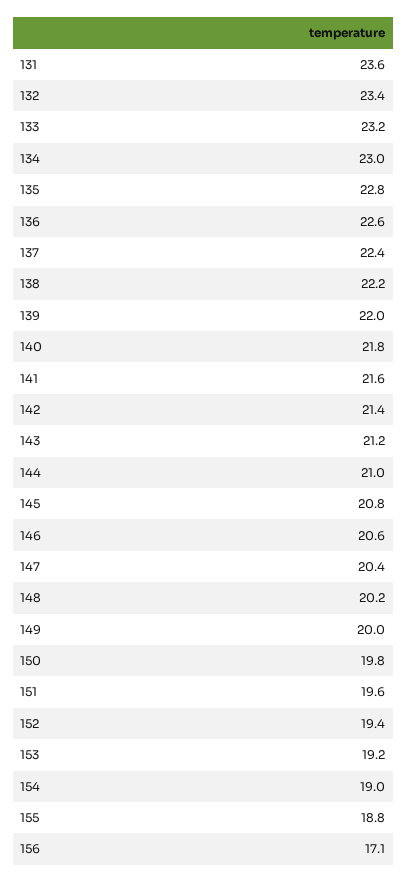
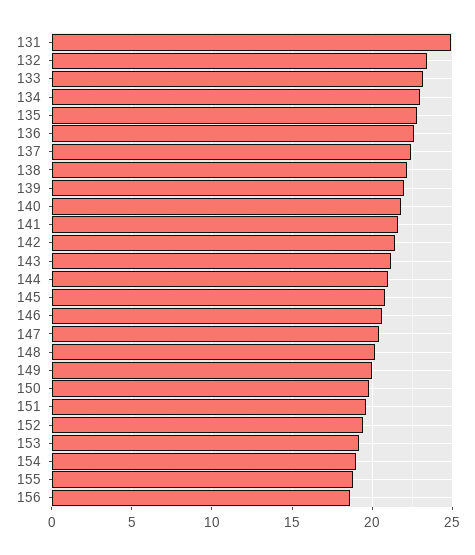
  {
-   "131": 23.6,
+   "131": 25,
    "132": 23.4,
    "133": 23.2,
    "134": 23,
    "135": 22.8,
    "136": 22.6,
    "137": 22.4,
    "138": 22.2,
    "139": 22,
    "140": 21.8,
    "141": 21.6,
    "142": 21.4,
    "143": 21.2,
    "144": 21,
    "145": 20.8,
    "146": 20.6,
    "147": 20.4,
    "148": 20.2,
    "149": 20,
    "150": 19.8,
    "151": 19.6,
    "152": 19.4,
    "153": 19.2,
    "154": 19,
    "155": 18.8,
-   "156": 17.1
+   "156": 18.5
  }

